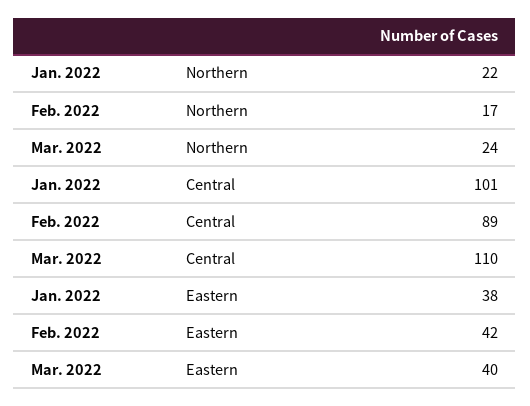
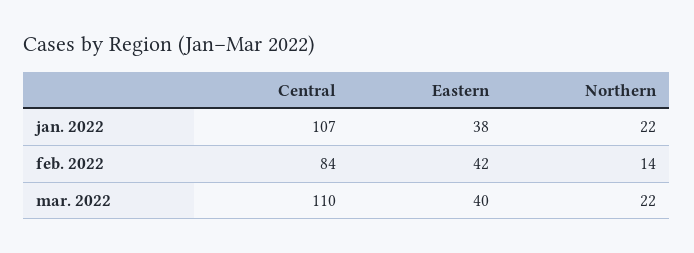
  {
    "Jan. 2022": {
      "Northern": 22,
-     "Central": 101,
+     "Central": 107,
      "Eastern": 38
    },
    "Feb. 2022": {
-     "Northern": 17,
+     "Northern": 14,
-     "Central": 89,
+     "Central": 84,
      "Eastern": 42
    },
    "Mar. 2022": {
-     "Northern": 24,
+     "Northern": 22,
      "Central": 110,
      "Eastern": 40
    }
  }

